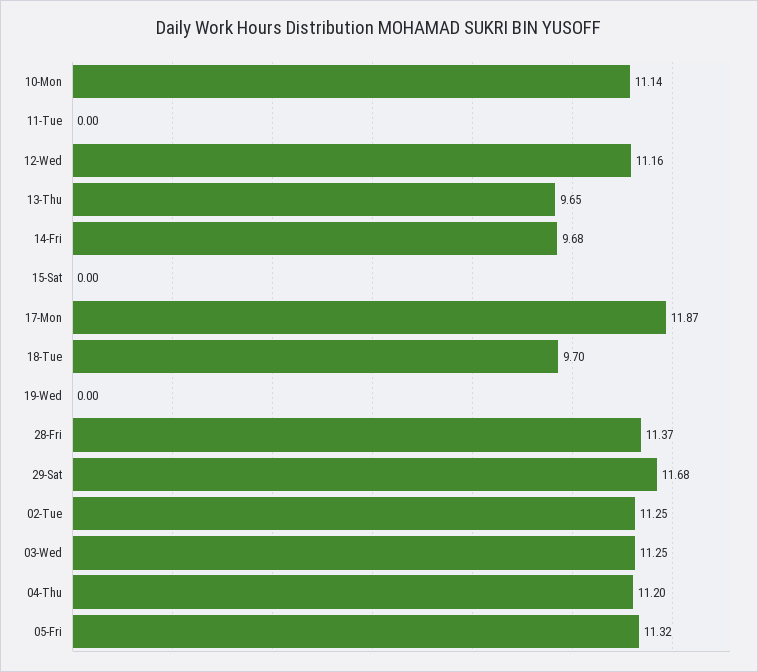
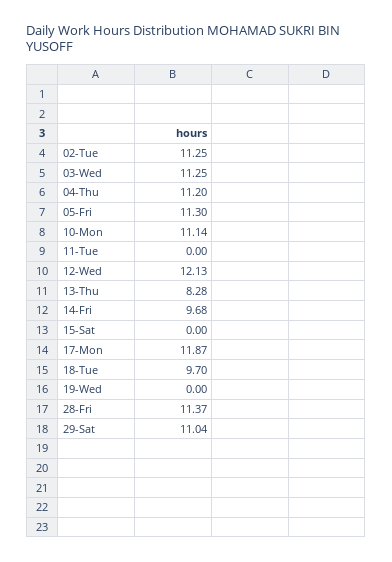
  {
    "10-Mon": 11.14,
    "11-Tue": 0,
-   "12-Wed": 11.16,
+   "12-Wed": 12.13,
-   "13-Thu": 9.65,
+   "13-Thu": 8.28,
    "14-Fri": 9.68,
    "15-Sat": 0,
    "17-Mon": 11.87,
    "18-Tue": 9.7,
    "19-Wed": 0,
    "28-Fri": 11.37,
-   "29-Sat": 11.68,
+   "29-Sat": 11.04,
    "02-Tue": 11.25,
    "03-Wed": 11.25,
    "04-Thu": 11.2,
-   "05-Fri": 11.32
+   "05-Fri": 11.3
  }

